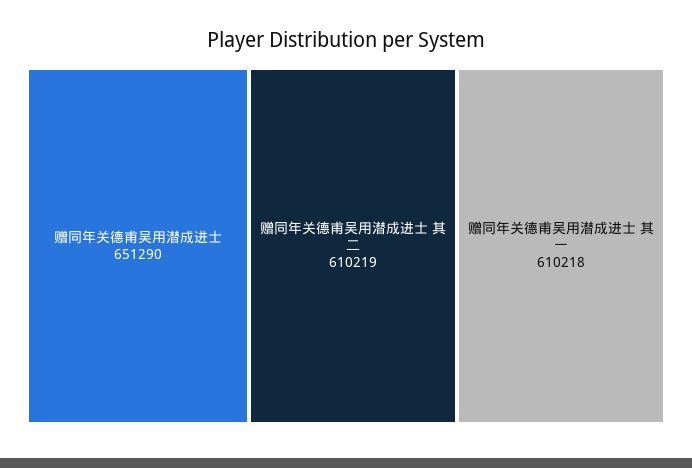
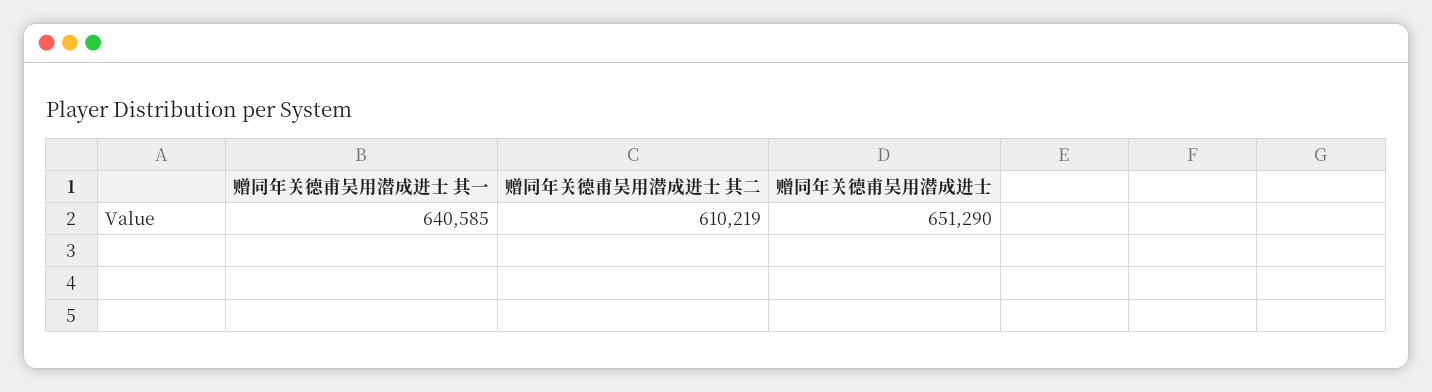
  {
    "赠同年关德甫吴用潜成进士": 651290,
    "赠同年关德甫吴用潜成进士 其二": 610219,
-   "赠同年关德甫吴用潜成进士 其一": 610218
+   "赠同年关德甫吴用潜成进士 其一": 640585
  }

